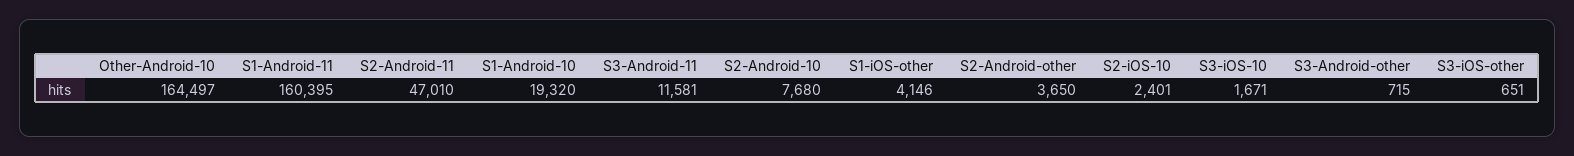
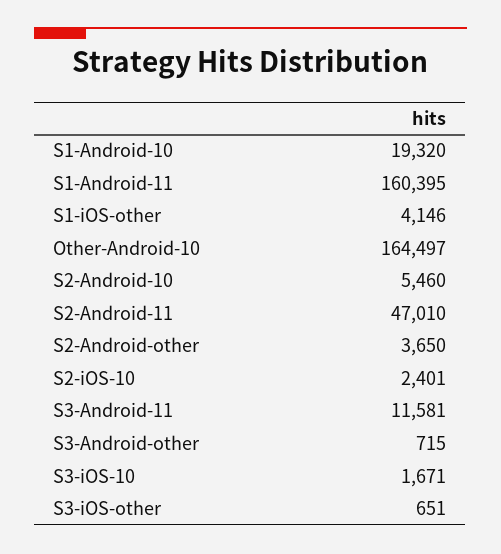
  {
    "Other-Android-10": 164497,
    "S1-Android-11": 160395,
    "S2-Android-11": 47010,
    "S1-Android-10": 19320,
    "S3-Android-11": 11581,
-   "S2-Android-10": 7680,
+   "S2-Android-10": 5460,
    "S1-iOS-other": 4146,
    "S2-Android-other": 3650,
    "S2-iOS-10": 2401,
    "S3-iOS-10": 1671,
    "S3-Android-other": 715,
    "S3-iOS-other": 651
  }

